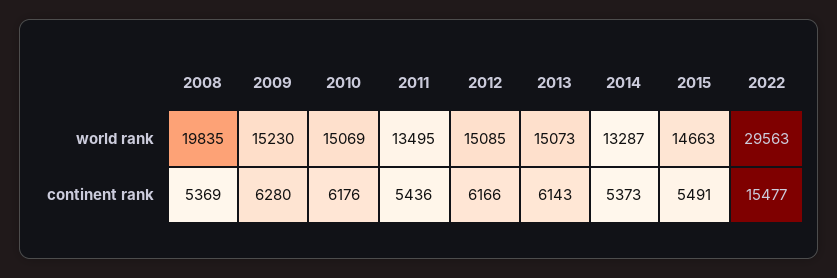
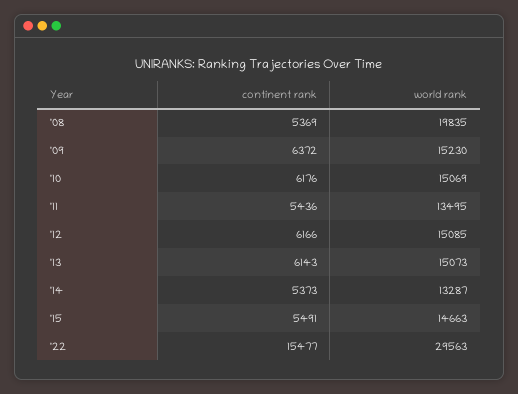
  {
    "2008": {
      "world rank": 19835,
      "continent rank": 5369
    },
    "2009": {
      "world rank": 15230,
-     "continent rank": 6280
+     "continent rank": 6372
    },
    "2010": {
      "world rank": 15069,
      "continent rank": 6176
    },
    "2011": {
      "world rank": 13495,
      "continent rank": 5436
    },
    "2012": {
      "world rank": 15085,
      "continent rank": 6166
    },
    "2013": {
      "world rank": 15073,
      "continent rank": 6143
    },
    "2014": {
      "world rank": 13287,
      "continent rank": 5373
    },
    "2015": {
      "world rank": 14663,
      "continent rank": 5491
    },
    "2022": {
      "world rank": 29563,
      "continent rank": 15477
    }
  }

